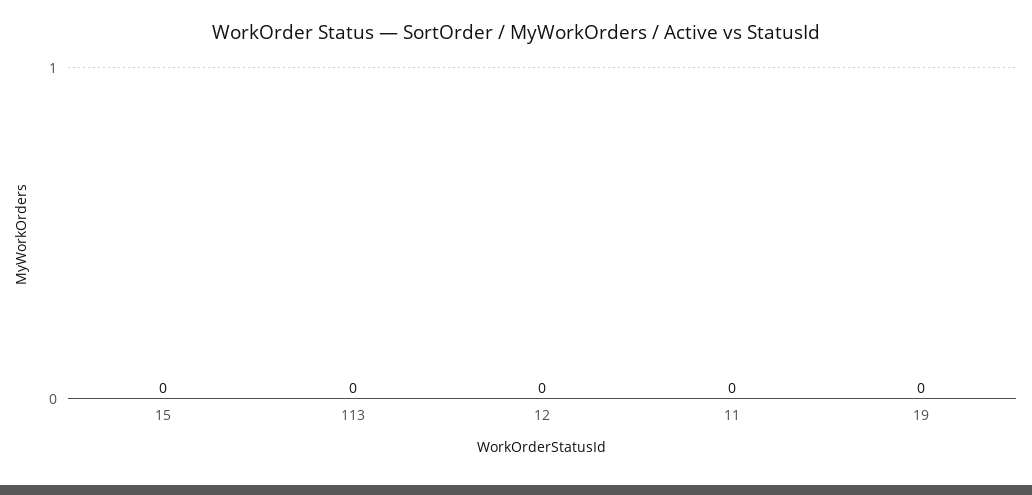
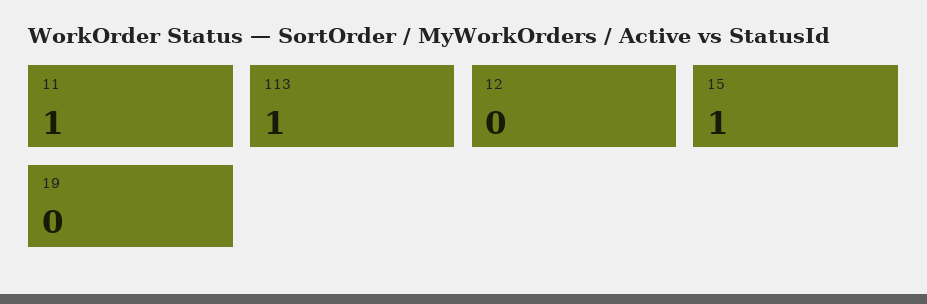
  {
-   "15": 0,
+   "15": 1,
-   "113": 0,
+   "113": 1,
    "12": 0,
-   "11": 0,
+   "11": 1,
    "19": 0
  }

